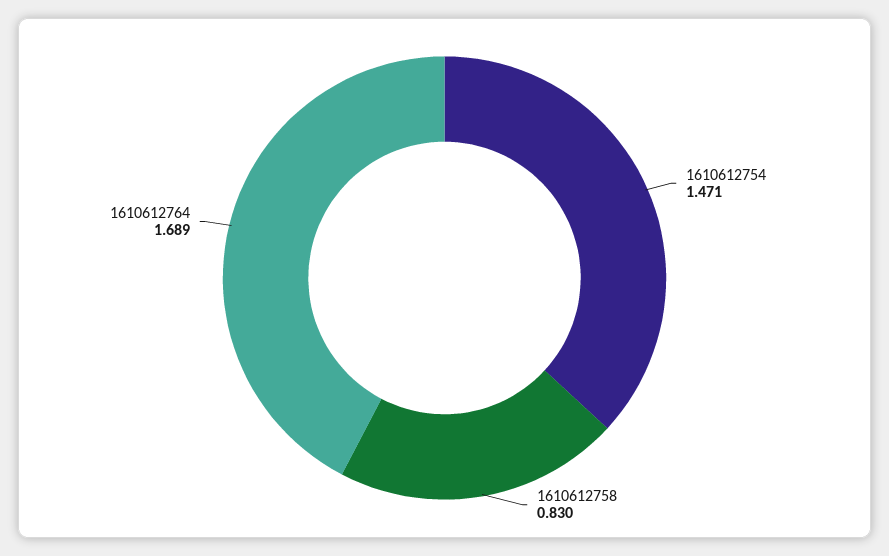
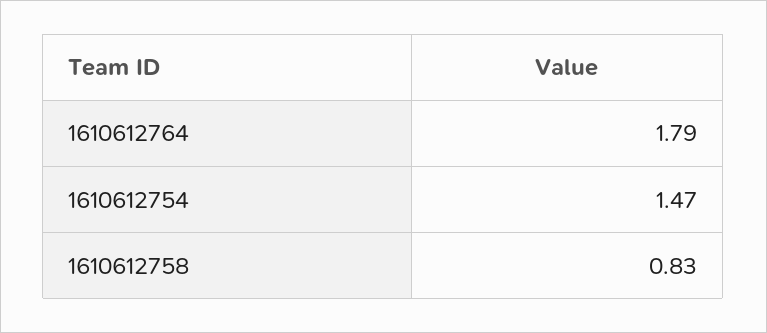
  {
    "1610612754": 1.471,
    "1610612758": 0.83,
-   "1610612764": 1.689
+   "1610612764": 1.79
  }

